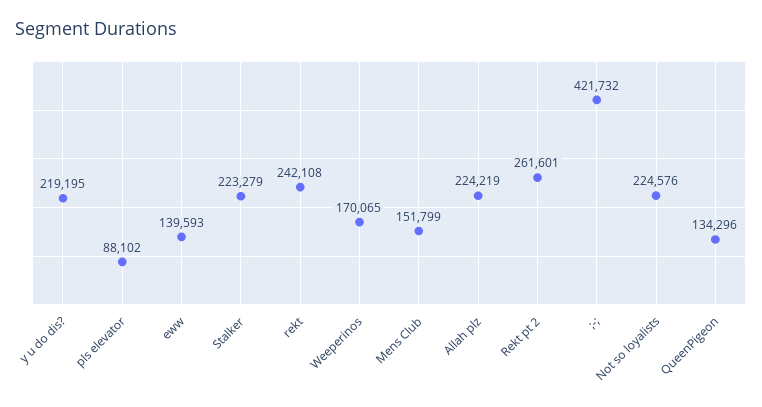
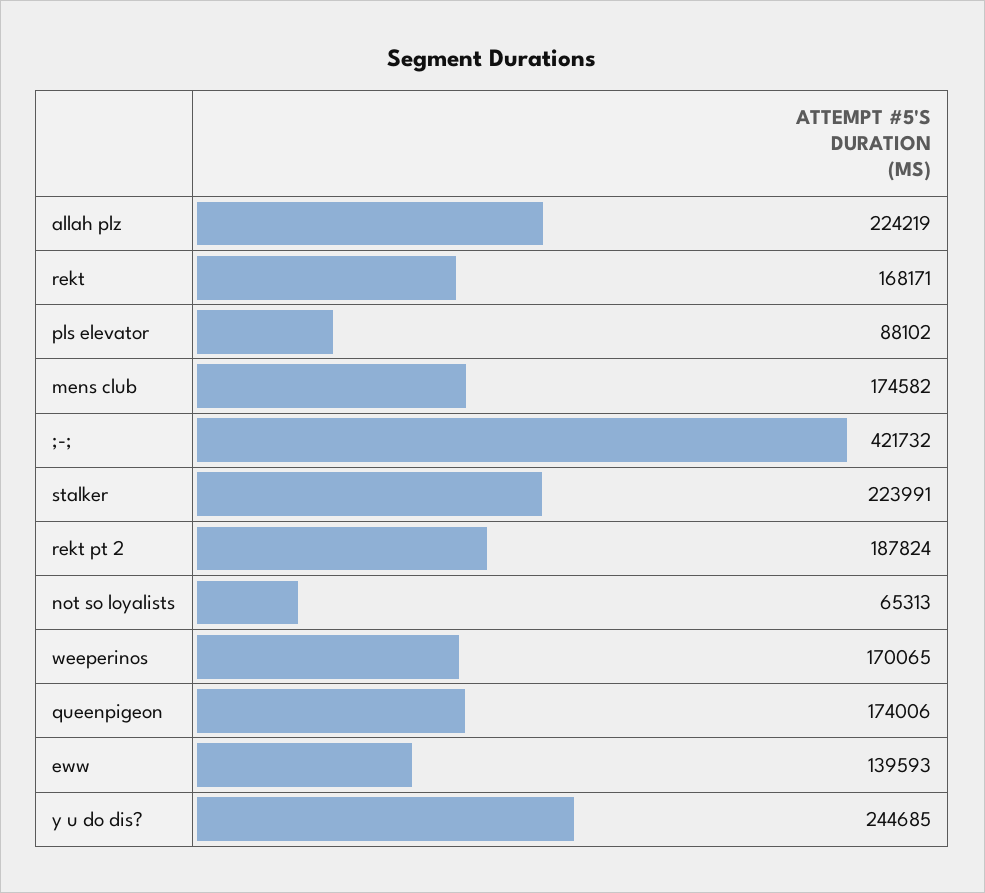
  {
-   "y u do dis?": 219195,
+   "y u do dis?": 244685,
    "pls elevator": 88102,
    "eww": 139593,
-   "Stalker": 223279,
+   "Stalker": 223991,
-   "rekt": 242108,
+   "rekt": 168171,
    "Weeperinos": 170065,
-   "Mens Club": 151799,
+   "Mens Club": 174582,
    "Allah plz": 224219,
-   "Rekt pt 2": 261601,
+   "Rekt pt 2": 187824,
    ";-;": 421732,
-   "Not so loyalists": 224576,
+   "Not so loyalists": 65313,
-   "QueenPigeon": 134296
+   "QueenPigeon": 174006
  }

